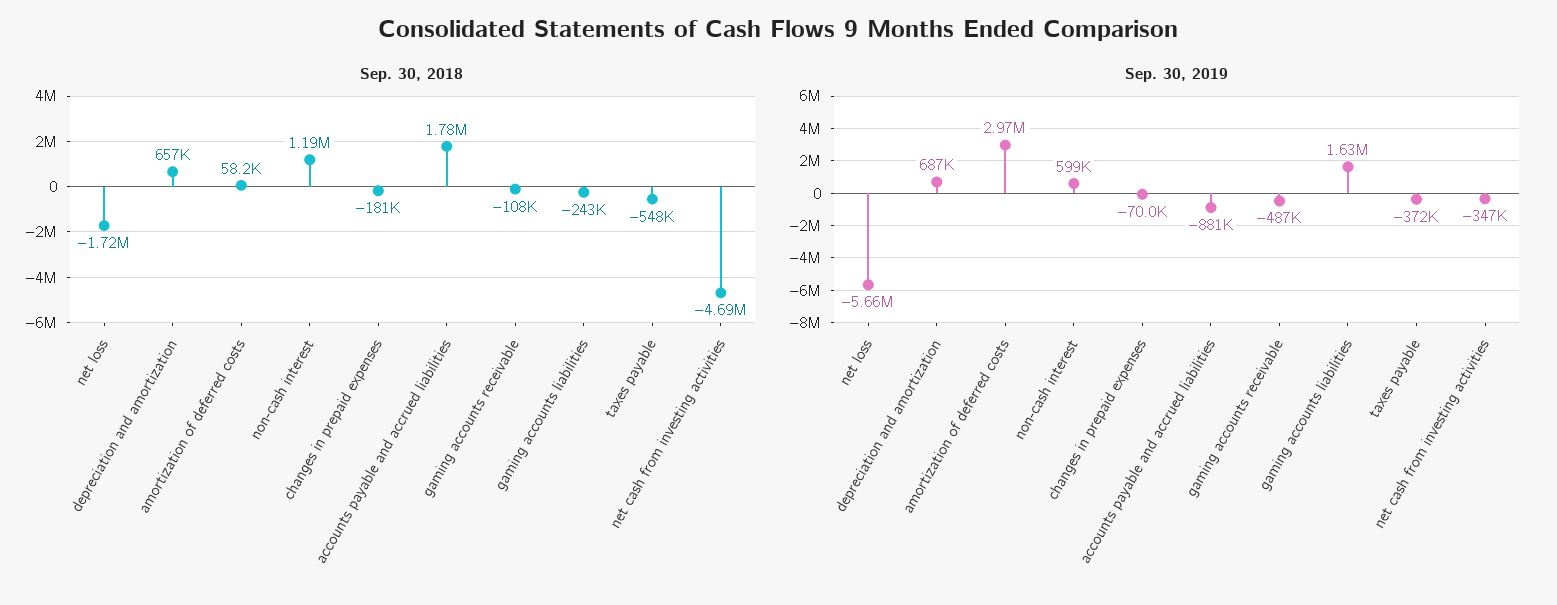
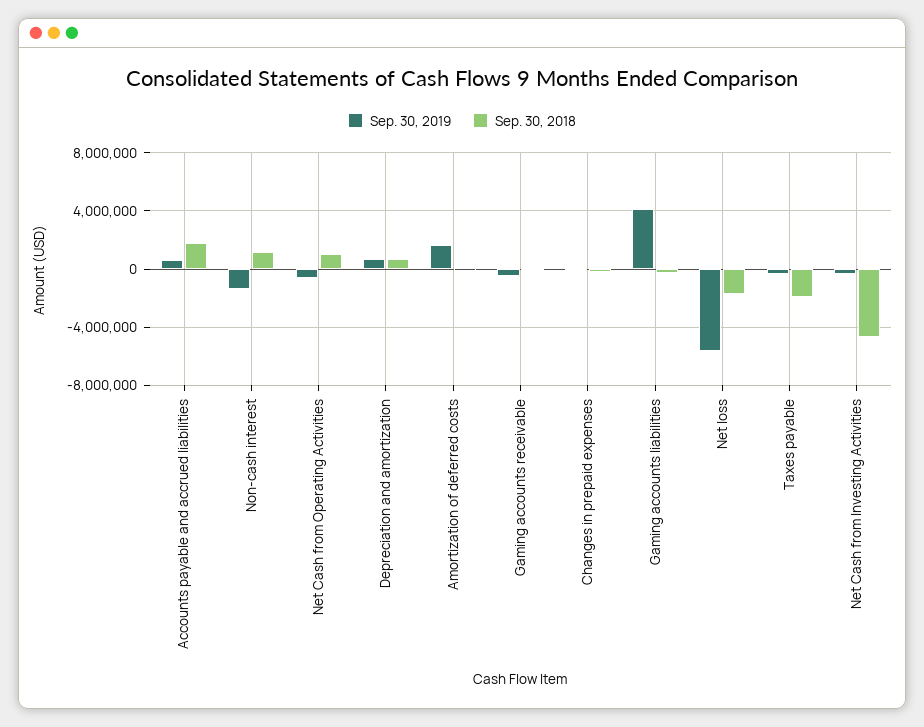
  {
    "Sep. 30, 2018": {
      "net loss": -1720000,
      "depreciation and amortization": 657000,
      "amortization of deferred costs": 58200,
      "non-cash interest": 1190000,
      "changes in prepaid expenses": -181000,
      "accounts payable and accrued liabilities": 1780000,
      "gaming accounts receivable": -108000,
      "gaming accounts liabilities": -243000,
-     "taxes payable": -548000,
+     "taxes payable": -2000000,
-     "net cash from investing activities": -4690000
+     "net cash from investing activities": -4690000,
+     "Net Cash from Operating Activities": 1000000
    },
    "Sep. 30, 2019": {
      "net loss": -5660000,
      "depreciation and amortization": 687000,
-     "amortization of deferred costs": 2970000,
+     "amortization of deferred costs": 1500000,
-     "non-cash interest": 599000,
+     "non-cash interest": -1500000,
      "changes in prepaid expenses": -70000,
-     "accounts payable and accrued liabilities": -881000,
+     "accounts payable and accrued liabilities": 500000,
      "gaming accounts receivable": -487000,
-     "gaming accounts liabilities": 1630000,
+     "gaming accounts liabilities": 4000000,
      "taxes payable": -372000,
-     "net cash from investing activities": -347000
+     "net cash from investing activities": -347000,
+     "Net Cash from Operating Activities": -500000
    }
  }

